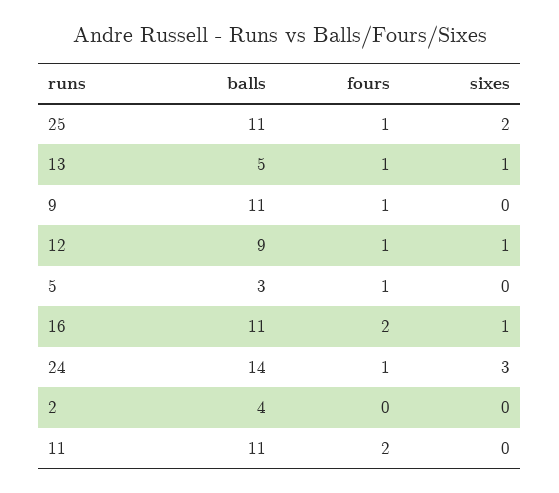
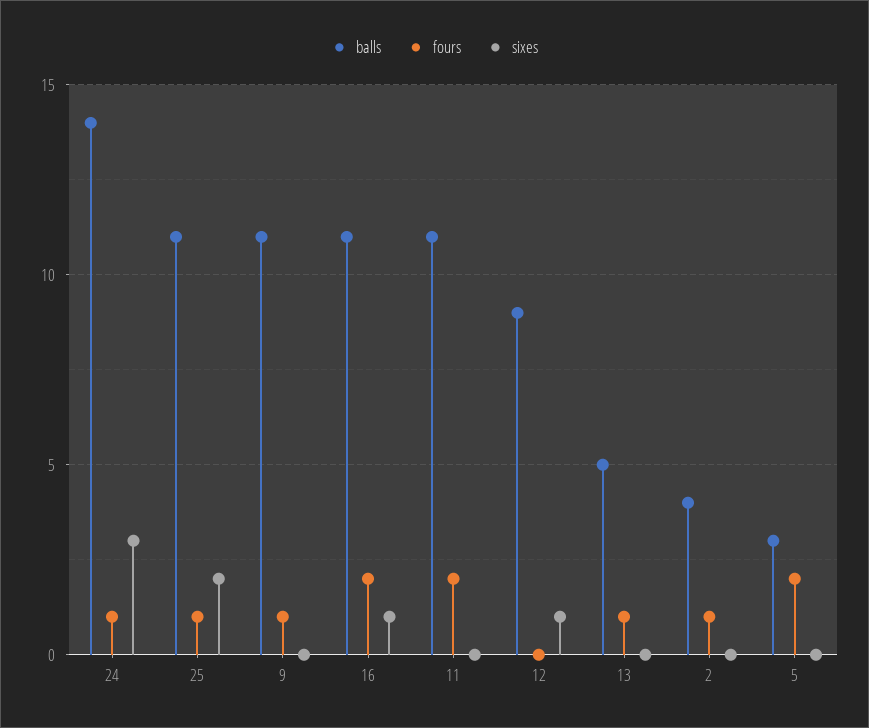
  {
    "balls": {
      "25": 11,
      "13": 5,
      "9": 11,
      "12": 9,
      "5": 3,
      "16": 11,
      "24": 14,
      "2": 4,
      "11": 11
    },
    "fours": {
      "25": 1,
      "13": 1,
      "9": 1,
-     "12": 1,
+     "12": 0,
-     "5": 1,
+     "5": 2,
      "16": 2,
      "24": 1,
-     "2": 0,
+     "2": 1,
      "11": 2
    },
    "sixes": {
      "25": 2,
-     "13": 1,
+     "13": 0,
      "9": 0,
      "12": 1,
      "5": 0,
      "16": 1,
      "24": 3,
      "2": 0,
      "11": 0
    }
  }

